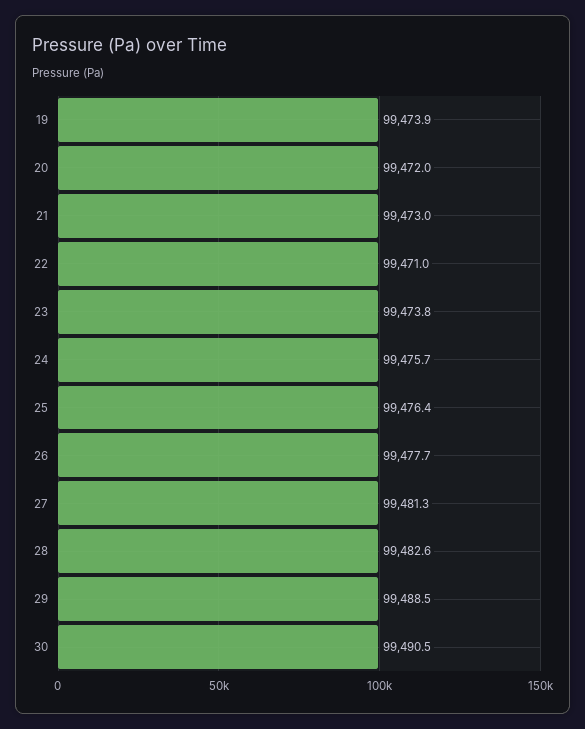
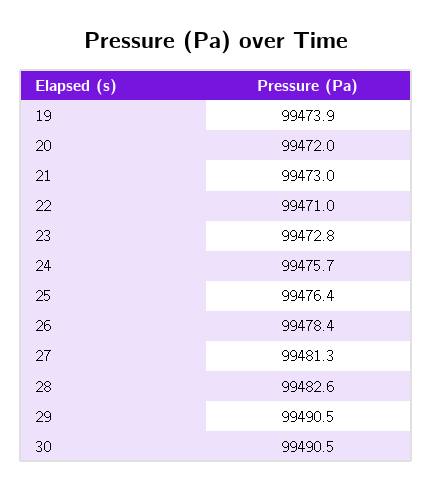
  {
    "19": 99473.9,
    "20": 99472,
    "21": 99473,
    "22": 99471,
-   "23": 99473.8,
+   "23": 99472.8,
    "24": 99475.7,
    "25": 99476.4,
-   "26": 99477.7,
+   "26": 99478.4,
    "27": 99481.3,
    "28": 99482.6,
-   "29": 99488.5,
+   "29": 99490.5,
    "30": 99490.5
  }

